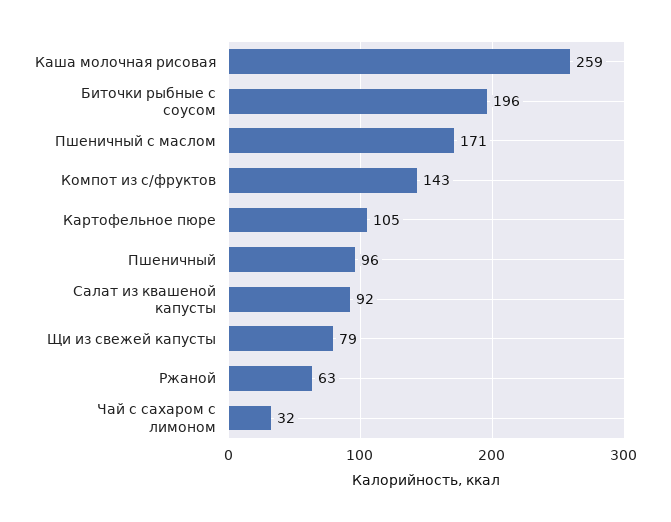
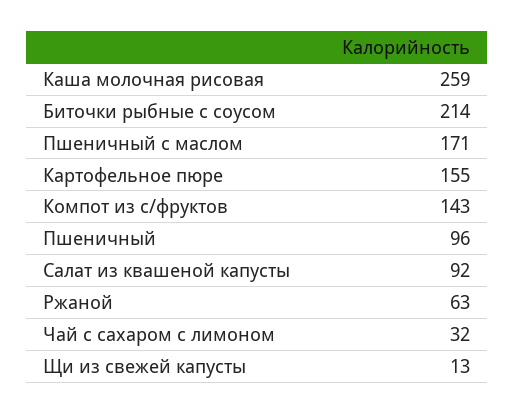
  {
    "Каша молочная рисовая": 259,
-   "Биточки рыбные с соусом": 196,
+   "Биточки рыбные с соусом": 214,
    "Пшеничный с маслом": 171,
    "Компот из с/фруктов": 143,
-   "Картофельное пюре": 105,
+   "Картофельное пюре": 155,
    "Пшеничный": 96,
    "Салат из квашеной капусты": 92,
-   "Щи из свежей капусты": 79,
+   "Щи из свежей капусты": 13,
    "Ржаной": 63,
    "Чай с сахаром с лимоном": 32
  }

